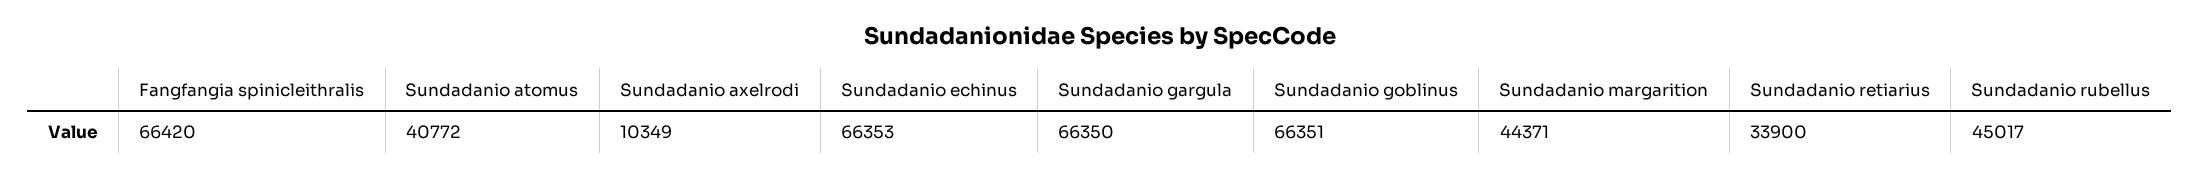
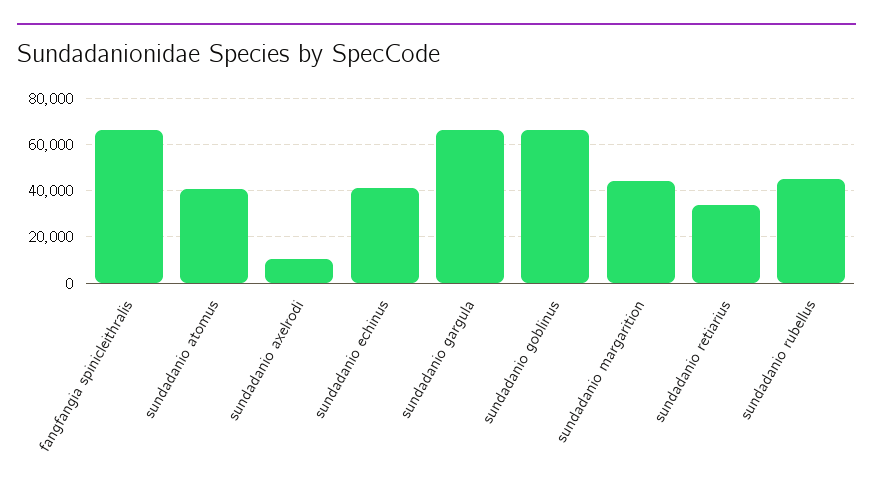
  {
    "Fangfangia spinicleithralis": 66420,
    "Sundadanio atomus": 40772,
    "Sundadanio axelrodi": 10349,
-   "Sundadanio echinus": 66353,
+   "Sundadanio echinus": 40000,
    "Sundadanio gargula": 66350,
    "Sundadanio goblinus": 66351,
    "Sundadanio margarition": 44371,
    "Sundadanio retiarius": 33900,
    "Sundadanio rubellus": 45017
  }

